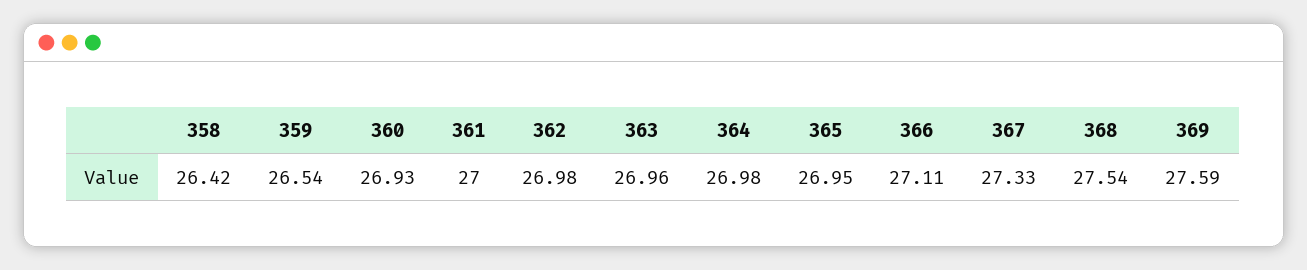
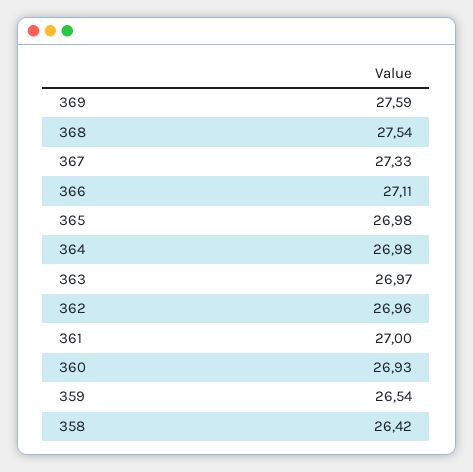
  {
    "358": 26.42,
    "359": 26.54,
    "360": 26.93,
    "361": 27,
-   "362": 26.98,
+   "362": 26.96,
-   "363": 26.96,
+   "363": 26.97,
    "364": 26.98,
-   "365": 26.95,
+   "365": 26.98,
    "366": 27.11,
    "367": 27.33,
    "368": 27.54,
    "369": 27.59
  }

